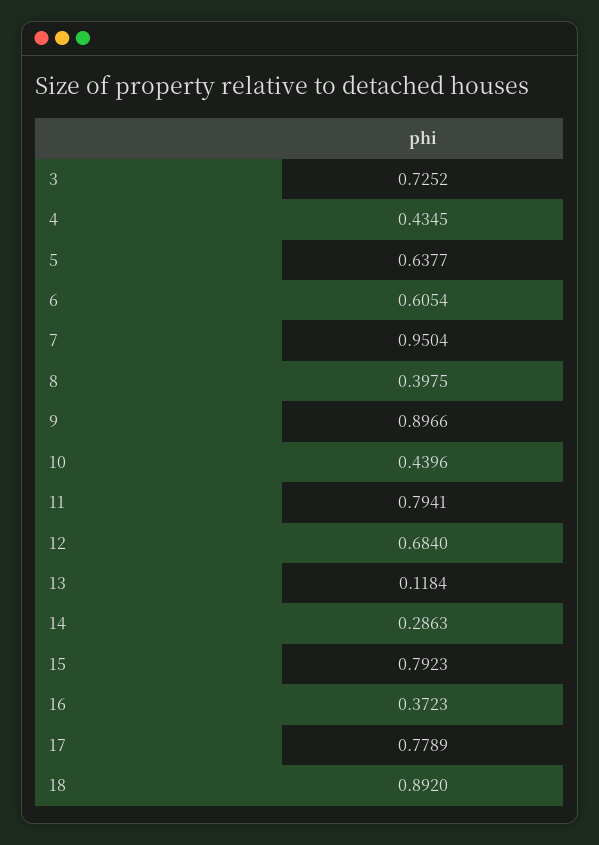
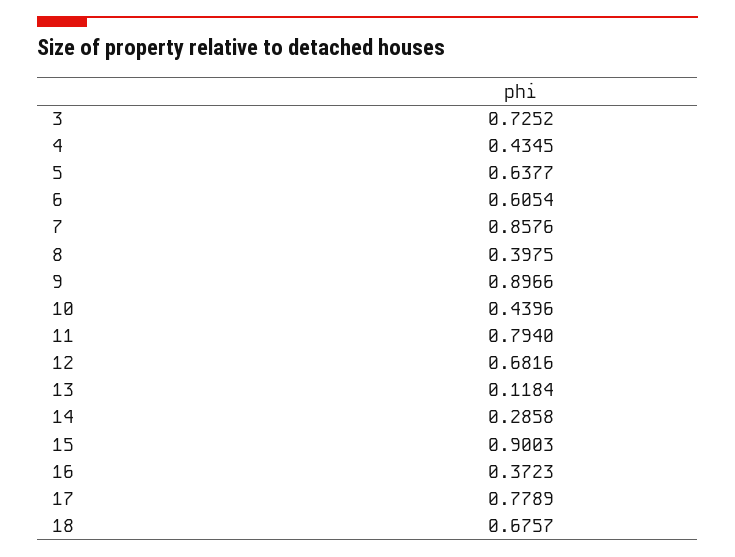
  {
    "3": 0.7252,
    "4": 0.4345,
    "5": 0.6377,
    "6": 0.6054,
-   "7": 0.9504,
+   "7": 0.8576,
    "8": 0.3975,
    "9": 0.8966,
    "10": 0.4396,
-   "11": 0.7941,
+   "11": 0.794,
-   "12": 0.684,
+   "12": 0.6816,
    "13": 0.1184,
-   "14": 0.2863,
+   "14": 0.2858,
-   "15": 0.7923,
+   "15": 0.9003,
    "16": 0.3723,
    "17": 0.7789,
-   "18": 0.892
+   "18": 0.6757
  }

